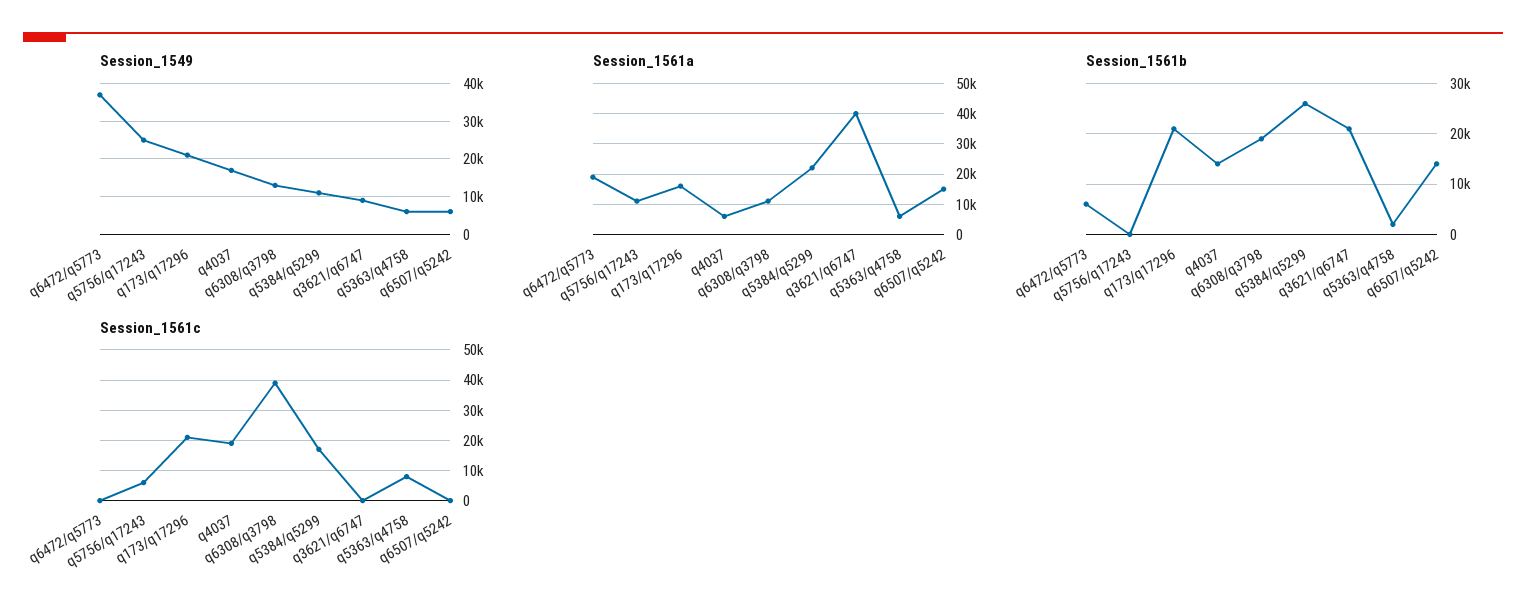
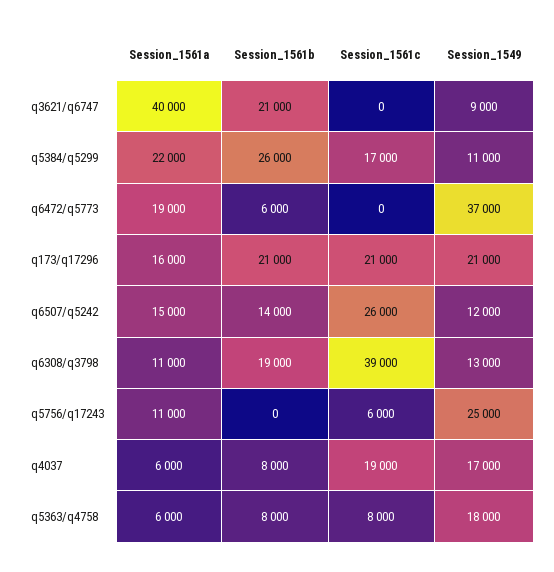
  {
    "Session_1549": {
      "q6472/q5773": 37000,
      "q5756/q17243": 25000,
      "q173/q17296": 21000,
      "q4037": 17000,
      "q6308/q3798": 13000,
      "q5384/q5299": 11000,
      "q3621/q6747": 9000,
-     "q5363/q4758": 6000,
+     "q5363/q4758": 18000,
-     "q6507/q5242": 6000
+     "q6507/q5242": 12000
    },
    "Session_1561a": {
      "q6472/q5773": 19000,
      "q5756/q17243": 11000,
      "q173/q17296": 16000,
      "q4037": 6000,
      "q6308/q3798": 11000,
      "q5384/q5299": 22000,
      "q3621/q6747": 40000,
      "q5363/q4758": 6000,
      "q6507/q5242": 15000
    },
    "Session_1561b": {
      "q6472/q5773": 6000,
      "q5756/q17243": 0,
      "q173/q17296": 21000,
-     "q4037": 14000,
+     "q4037": 8000,
      "q6308/q3798": 19000,
      "q5384/q5299": 26000,
      "q3621/q6747": 21000,
-     "q5363/q4758": 2000,
+     "q5363/q4758": 8000,
      "q6507/q5242": 14000
    },
    "Session_1561c": {
      "q6472/q5773": 0,
      "q5756/q17243": 6000,
      "q173/q17296": 21000,
      "q4037": 19000,
      "q6308/q3798": 39000,
      "q5384/q5299": 17000,
      "q3621/q6747": 0,
      "q5363/q4758": 8000,
-     "q6507/q5242": 0
+     "q6507/q5242": 26000
    }
  }

